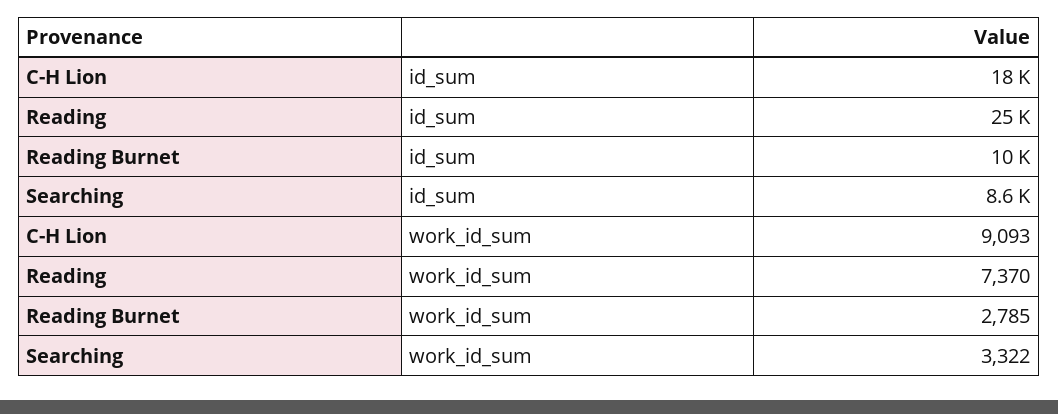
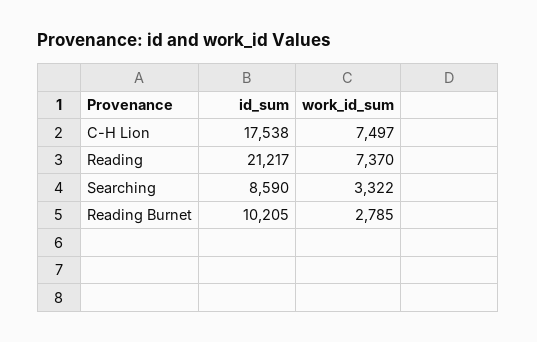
  {
    "C-H Lion": {
      "id_sum": 17538,
-     "work_id_sum": 9093
+     "work_id_sum": 7497
    },
    "Reading": {
-     "id_sum": 25000,
+     "id_sum": 21217,
      "work_id_sum": 7370
    },
    "Reading Burnet": {
      "id_sum": 10205,
      "work_id_sum": 2785
    },
    "Searching": {
      "id_sum": 8590,
      "work_id_sum": 3322
    }
  }

